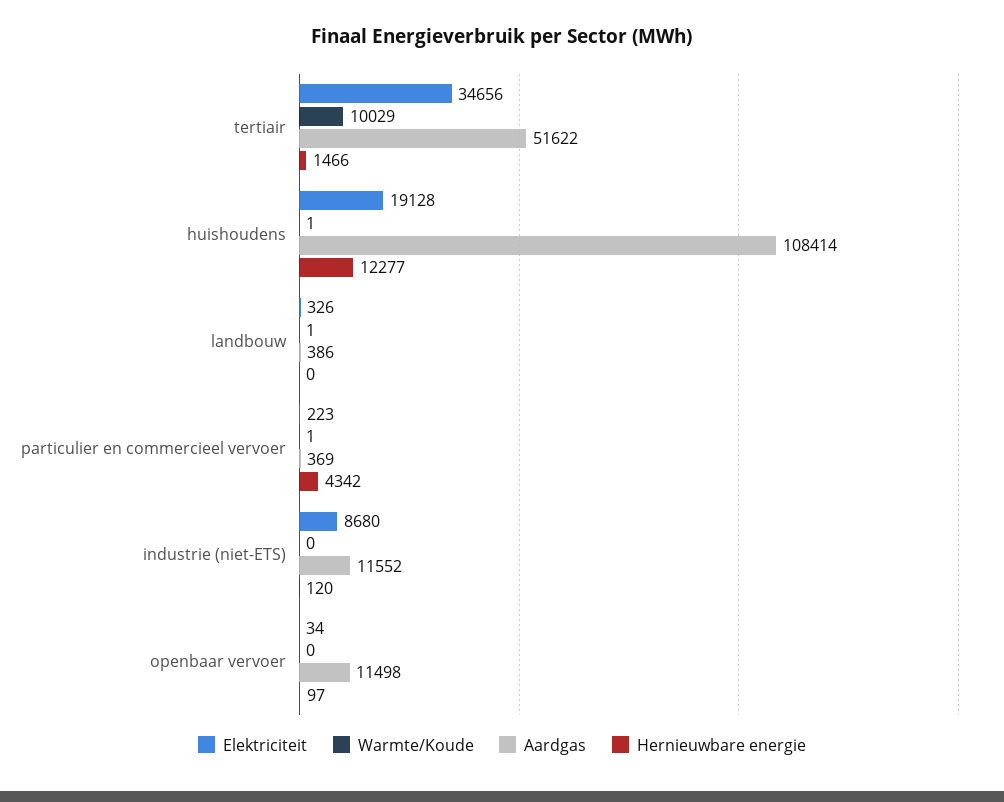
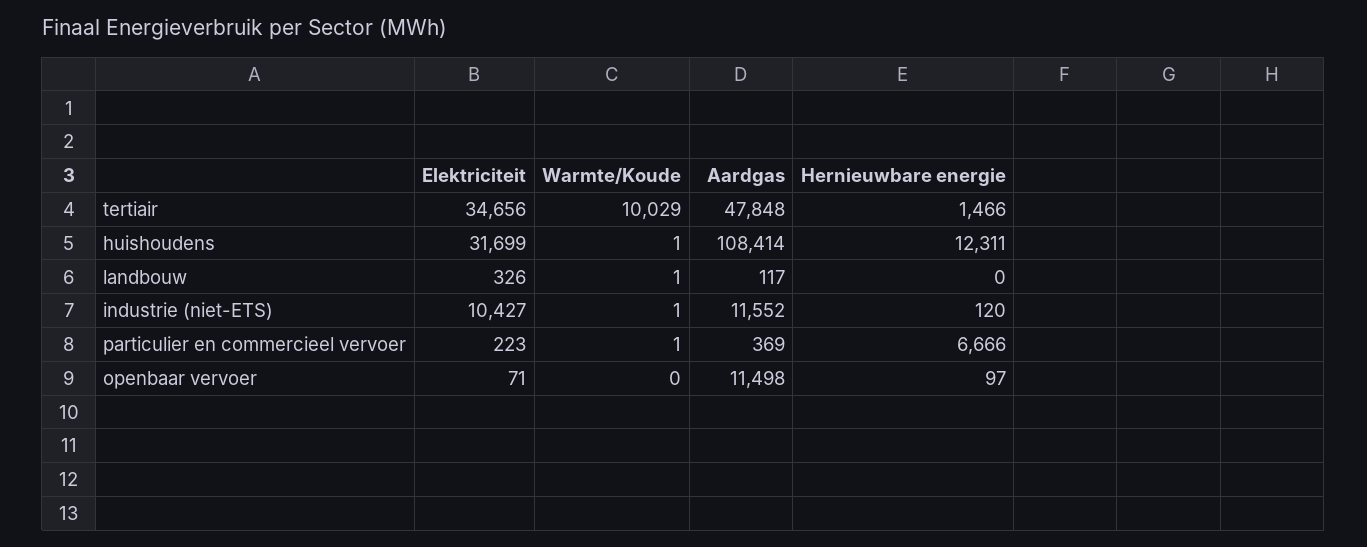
  {
    "Elektriciteit": {
      "tertiair": 34656,
-     "huishoudens": 19128,
+     "huishoudens": 31699,
      "landbouw": 326,
      "particulier en commercieel vervoer": 223,
-     "industrie (niet-ETS)": 8680,
+     "industrie (niet-ETS)": 10427,
-     "openbaar vervoer": 34
+     "openbaar vervoer": 71
    },
    "Warmte/Koude": {
      "tertiair": 10029,
      "huishoudens": 1,
      "landbouw": 1,
      "particulier en commercieel vervoer": 1,
-     "industrie (niet-ETS)": 0,
+     "industrie (niet-ETS)": 1,
      "openbaar vervoer": 0
    },
    "Aardgas": {
-     "tertiair": 51622,
+     "tertiair": 47848,
      "huishoudens": 108414,
-     "landbouw": 386,
+     "landbouw": 117,
      "particulier en commercieel vervoer": 369,
      "industrie (niet-ETS)": 11552,
      "openbaar vervoer": 11498
    },
    "Hernieuwbare energie": {
      "tertiair": 1466,
-     "huishoudens": 12277,
+     "huishoudens": 12311,
      "landbouw": 0,
-     "particulier en commercieel vervoer": 4342,
+     "particulier en commercieel vervoer": 6666,
      "industrie (niet-ETS)": 120,
      "openbaar vervoer": 97
    }
  }

